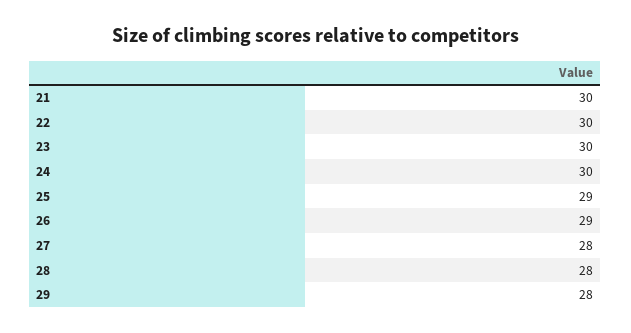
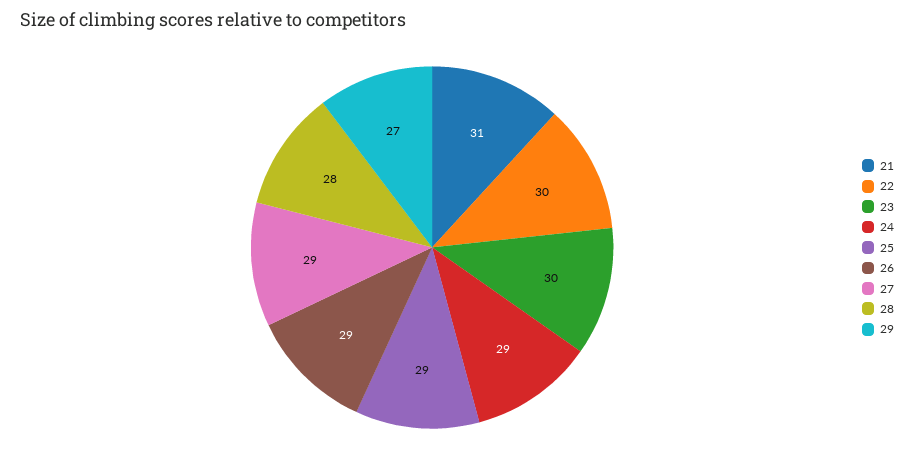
  {
-   "21": 30,
+   "21": 31,
    "22": 30,
    "23": 30,
-   "24": 30,
+   "24": 29,
    "25": 29,
    "26": 29,
-   "27": 28,
+   "27": 29,
    "28": 28,
-   "29": 28
+   "29": 27
  }

